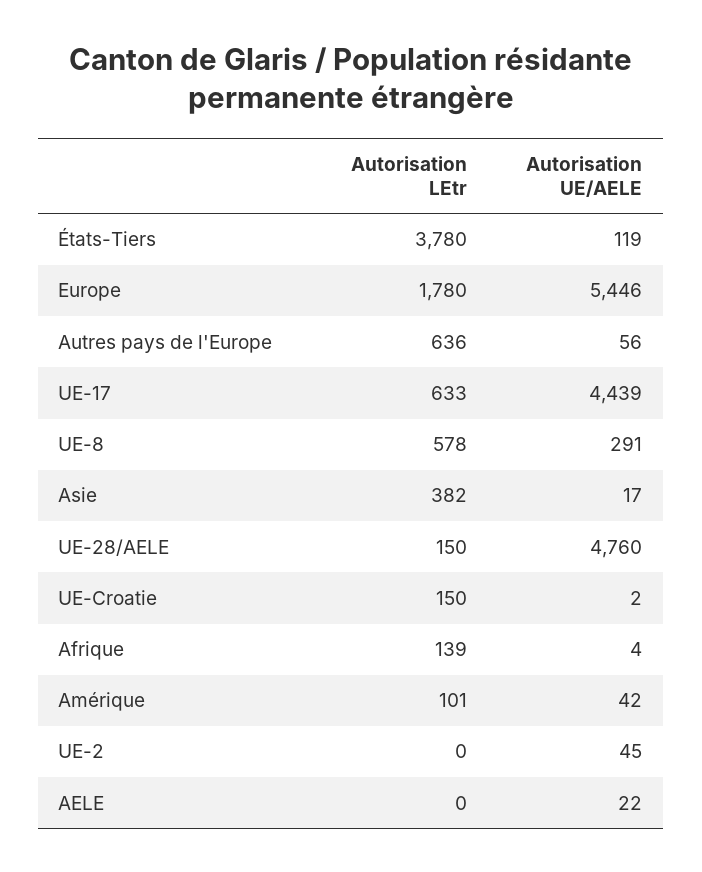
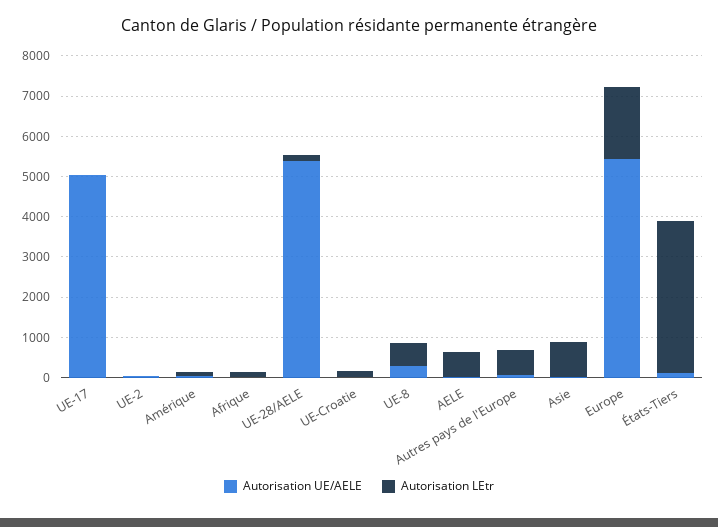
  {
    "Autorisation LEtr": {
      "États-Tiers": 3780,
      "Europe": 1780,
      "Autres pays de l'Europe": 636,
-     "UE-17": 633,
+     "UE-17": 0,
      "UE-8": 578,
-     "Asie": 382,
+     "Asie": 800,
      "UE-28/AELE": 150,
      "UE-Croatie": 150,
      "Afrique": 139,
      "Amérique": 101,
      "UE-2": 0,
-     "AELE": 0
+     "AELE": 600
    },
    "Autorisation UE/AELE": {
      "États-Tiers": 119,
      "Europe": 5446,
      "Autres pays de l'Europe": 56,
-     "UE-17": 4439,
+     "UE-17": 5000,
      "UE-8": 291,
      "Asie": 17,
-     "UE-28/AELE": 4760,
+     "UE-28/AELE": 5400,
      "UE-Croatie": 2,
      "Afrique": 4,
      "Amérique": 42,
      "UE-2": 45,
      "AELE": 22
    }
  }

